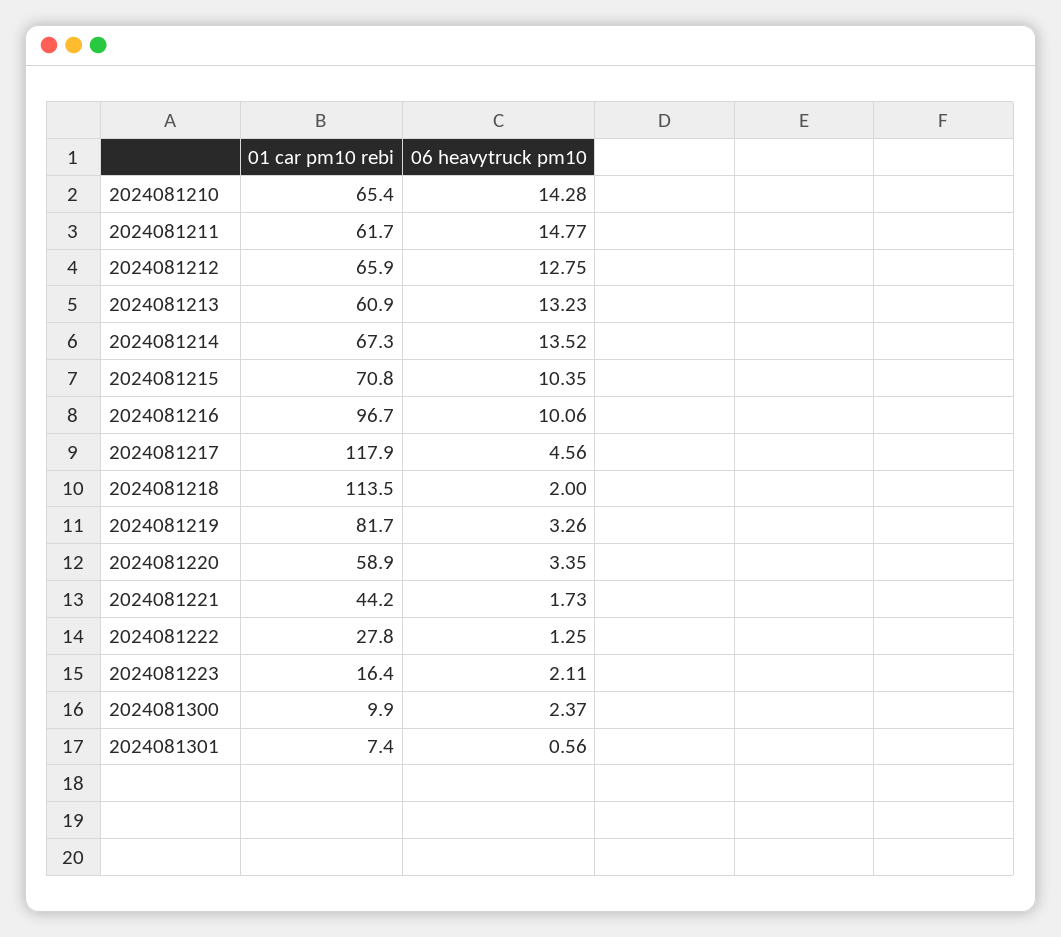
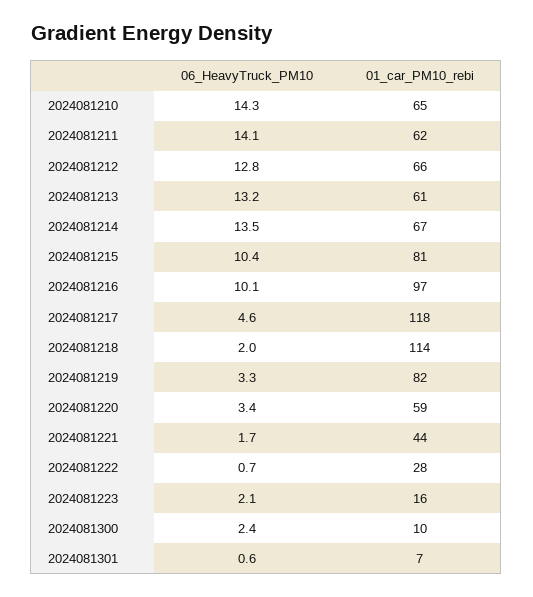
  {
    "01 car pm10 rebi": {
      "2024081210": 65.4,
      "2024081211": 61.7,
      "2024081212": 65.9,
      "2024081213": 60.9,
      "2024081214": 67.3,
-     "2024081215": 70.8,
+     "2024081215": 81,
      "2024081216": 96.7,
      "2024081217": 117.9,
      "2024081218": 113.5,
      "2024081219": 81.7,
      "2024081220": 58.9,
      "2024081221": 44.2,
      "2024081222": 27.8,
      "2024081223": 16.4,
      "2024081300": 9.9,
      "2024081301": 7.4
    },
    "06 heavytruck pm10": {
      "2024081210": 14.28,
-     "2024081211": 14.77,
+     "2024081211": 14.1,
      "2024081212": 12.75,
      "2024081213": 13.23,
      "2024081214": 13.52,
      "2024081215": 10.35,
      "2024081216": 10.06,
      "2024081217": 4.56,
      "2024081218": 2,
      "2024081219": 3.26,
      "2024081220": 3.35,
      "2024081221": 1.73,
-     "2024081222": 1.25,
+     "2024081222": 0.7,
      "2024081223": 2.11,
      "2024081300": 2.37,
      "2024081301": 0.56
    }
  }

